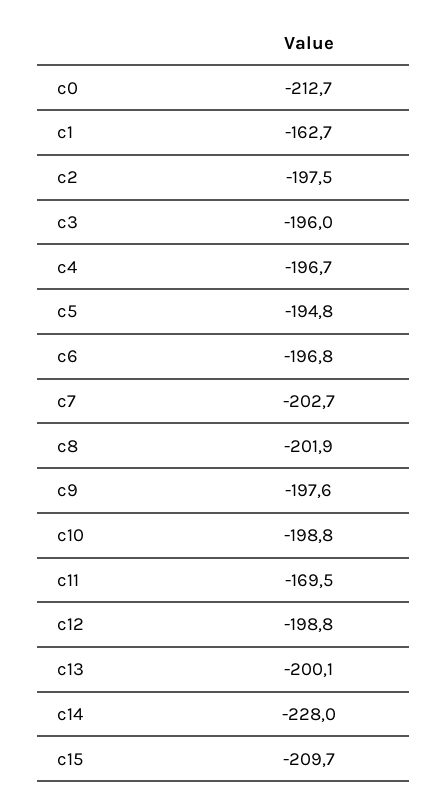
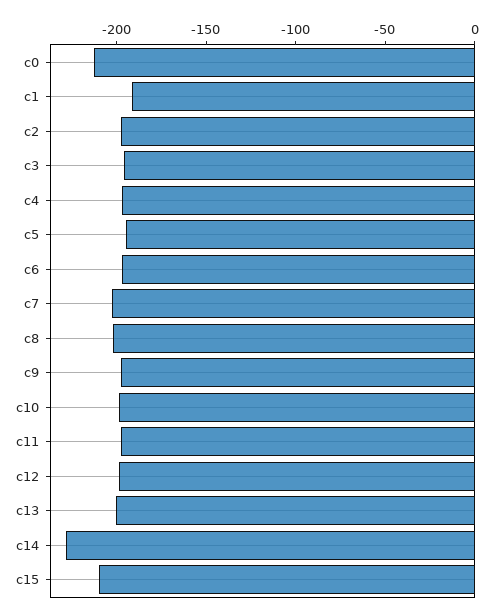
  {
    "c0": -212.7,
-   "c1": -162.7,
+   "c1": -190,
    "c2": -197.5,
    "c3": -196,
    "c4": -196.7,
    "c5": -194.8,
    "c6": -196.8,
    "c7": -202.7,
    "c8": -201.9,
    "c9": -197.6,
    "c10": -198.8,
-   "c11": -169.5,
+   "c11": -200,
    "c12": -198.8,
    "c13": -200.1,
    "c14": -228,
    "c15": -209.7
  }

